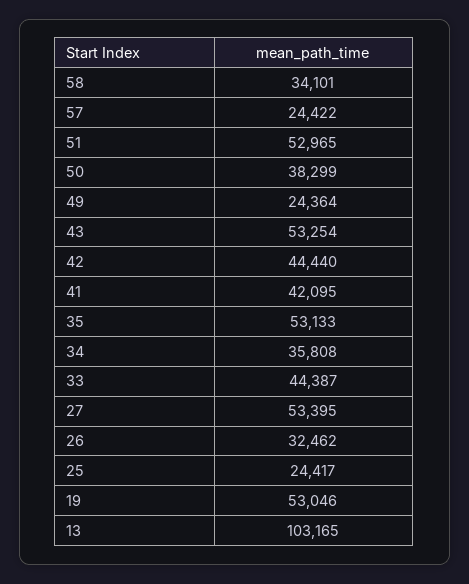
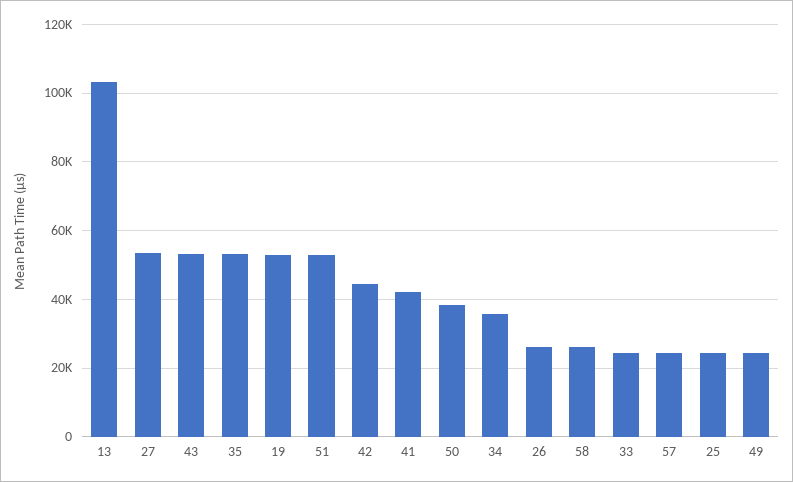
  {
-   "58": 34101,
+   "58": 26000,
    "57": 24422,
    "51": 52965,
    "50": 38299,
    "49": 24364,
    "43": 53254,
    "42": 44440,
    "41": 42095,
    "35": 53133,
    "34": 35808,
-   "33": 44387,
+   "33": 24000,
    "27": 53395,
-   "26": 32462,
+   "26": 26000,
    "25": 24417,
    "19": 53046,
    "13": 103165
  }

